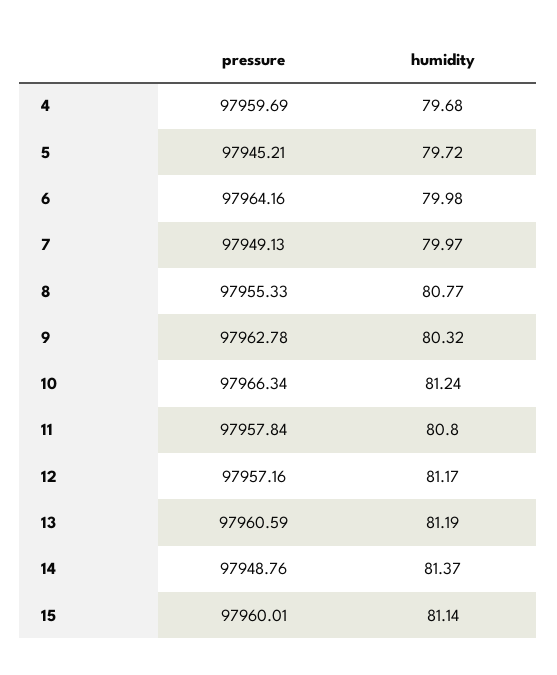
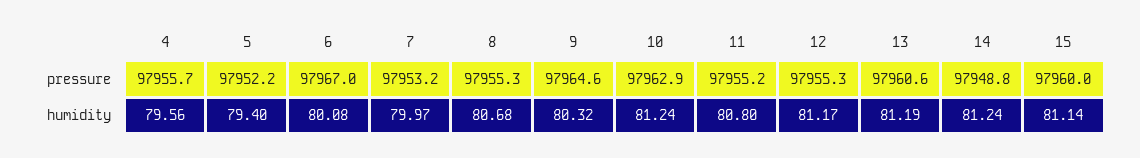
  {
    "pressure": {
-     "4": 97959.69,
+     "4": 97955.7,
-     "5": 97945.21,
+     "5": 97952.2,
-     "6": 97964.16,
+     "6": 97967,
-     "7": 97949.13,
+     "7": 97953.2,
      "8": 97955.33,
-     "9": 97962.78,
+     "9": 97964.6,
-     "10": 97966.34,
+     "10": 97962.9,
-     "11": 97957.84,
+     "11": 97955.2,
-     "12": 97957.16,
+     "12": 97955.3,
      "13": 97960.59,
      "14": 97948.76,
      "15": 97960.01
    },
    "humidity": {
-     "4": 79.68,
+     "4": 79.56,
-     "5": 79.72,
+     "5": 79.4,
-     "6": 79.98,
+     "6": 80.08,
      "7": 79.97,
-     "8": 80.77,
+     "8": 80.68,
      "9": 80.32,
      "10": 81.24,
      "11": 80.8,
      "12": 81.17,
      "13": 81.19,
-     "14": 81.37,
+     "14": 81.24,
      "15": 81.14
    }
  }

